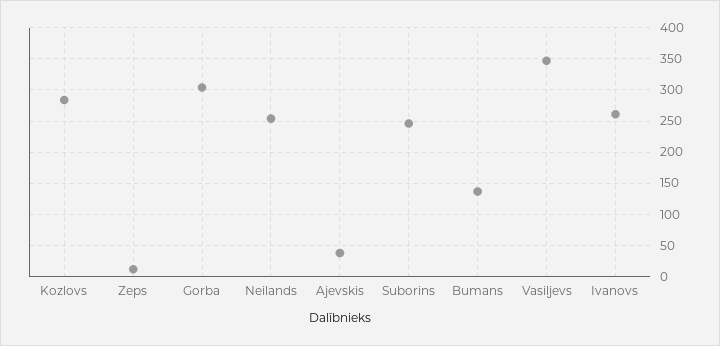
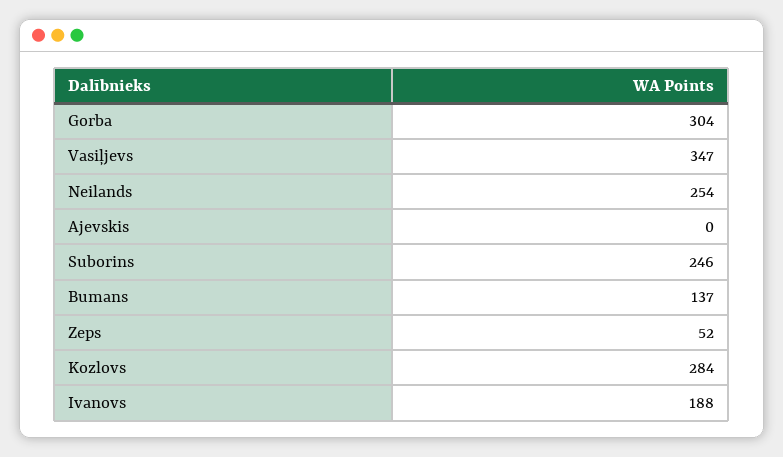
  {
    "Kozlovs": 284,
-   "Zeps": 10,
+   "Zeps": 52,
    "Gorba": 304,
    "Neilands": 254,
-   "Ajevskis": 40,
+   "Ajevskis": 0,
    "Suborins": 246,
    "Bumans": 137,
    "Vasiļjevs": 347,
-   "Ivanovs": 260
+   "Ivanovs": 188
  }

